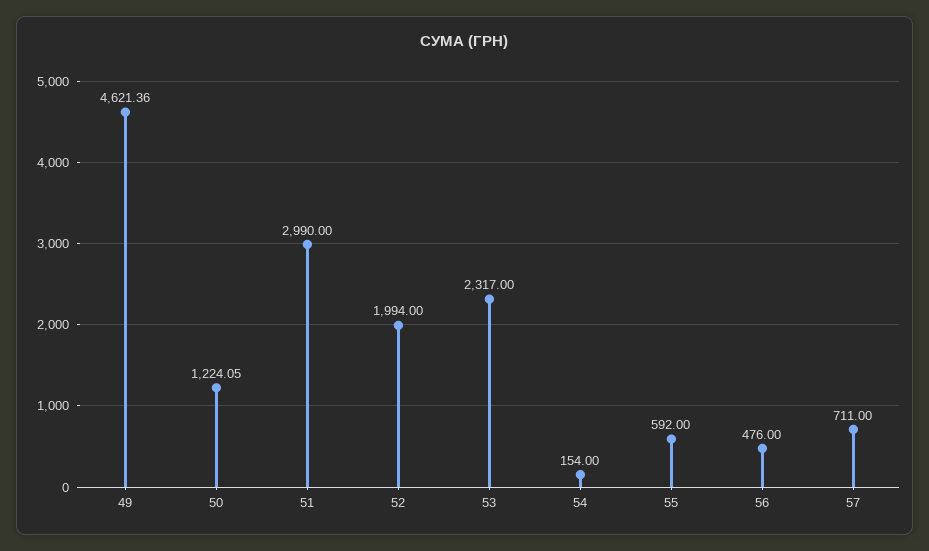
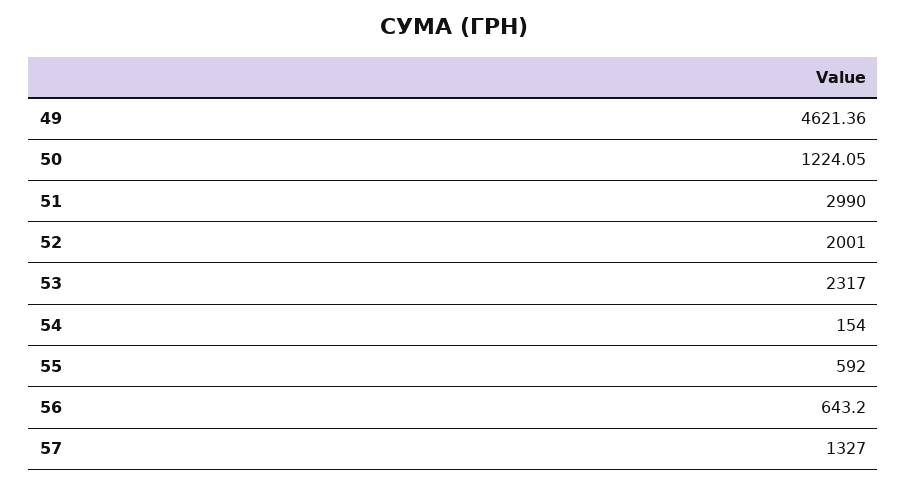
  {
    "49": 4621.36,
    "50": 1224.05,
    "51": 2990,
-   "52": 1994,
+   "52": 2001,
    "53": 2317,
    "54": 154,
    "55": 592,
-   "56": 476,
+   "56": 643.2,
-   "57": 711
+   "57": 1327
  }

